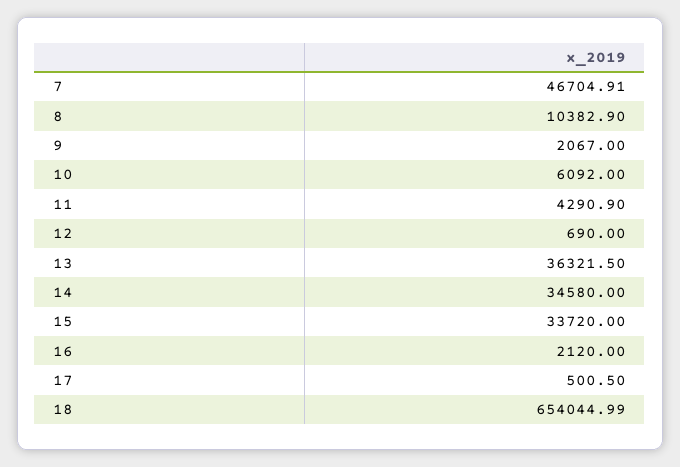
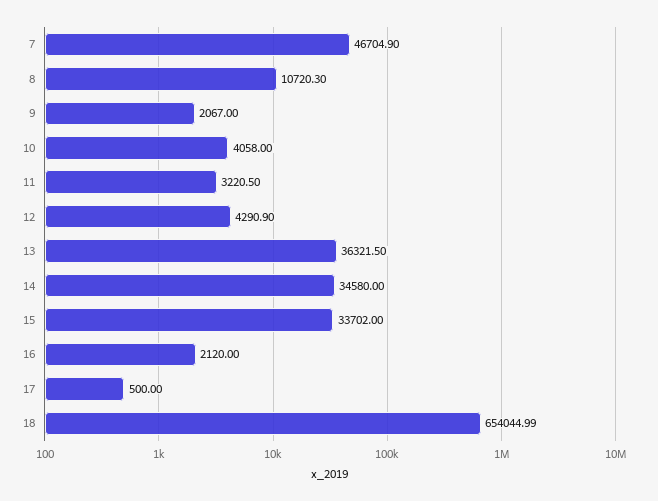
  {
-   "7": 46704.91,
+   "7": 46704.9,
-   "8": 10382.9,
+   "8": 10720.3,
    "9": 2067,
-   "10": 6092,
+   "10": 4058,
-   "11": 4290.9,
+   "11": 3220.5,
-   "12": 690,
+   "12": 4290.9,
    "13": 36321.5,
    "14": 34580,
-   "15": 33720,
+   "15": 33702,
    "16": 2120,
-   "17": 500.5,
+   "17": 500,
    "18": 654044.99
  }

